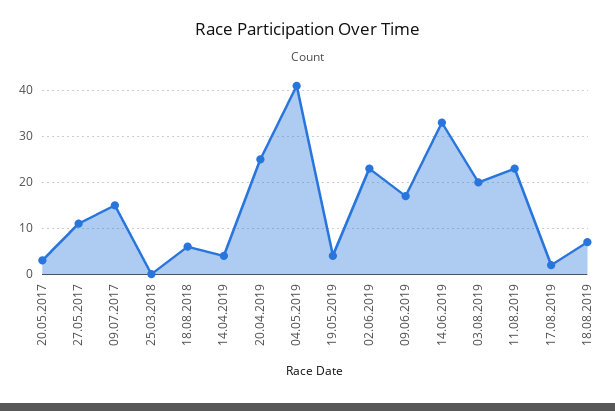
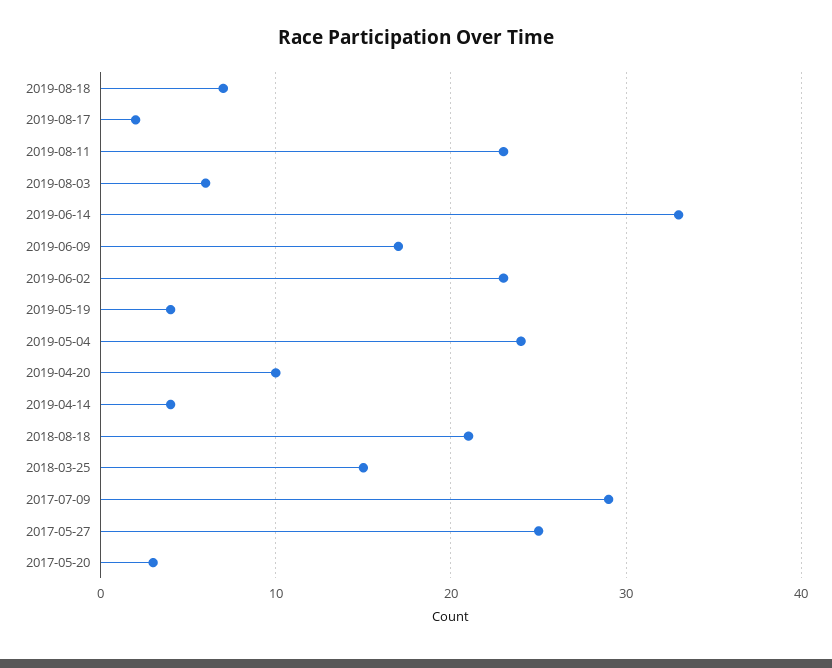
  {
    "20.05.2017": 3,
-   "27.05.2017": 10,
+   "27.05.2017": 25,
-   "09.07.2017": 15,
+   "09.07.2017": 29,
-   "25.03.2018": 0,
+   "25.03.2018": 15,
-   "18.08.2018": 5,
+   "18.08.2018": 21,
    "14.04.2019": 4,
-   "20.04.2019": 25,
+   "20.04.2019": 10,
-   "04.05.2019": 40,
+   "04.05.2019": 24,
    "19.05.2019": 4,
    "02.06.2019": 23,
    "09.06.2019": 17,
    "14.06.2019": 33,
-   "03.08.2019": 20,
+   "03.08.2019": 6,
    "11.08.2019": 23,
    "17.08.2019": 2,
    "18.08.2019": 7
  }

